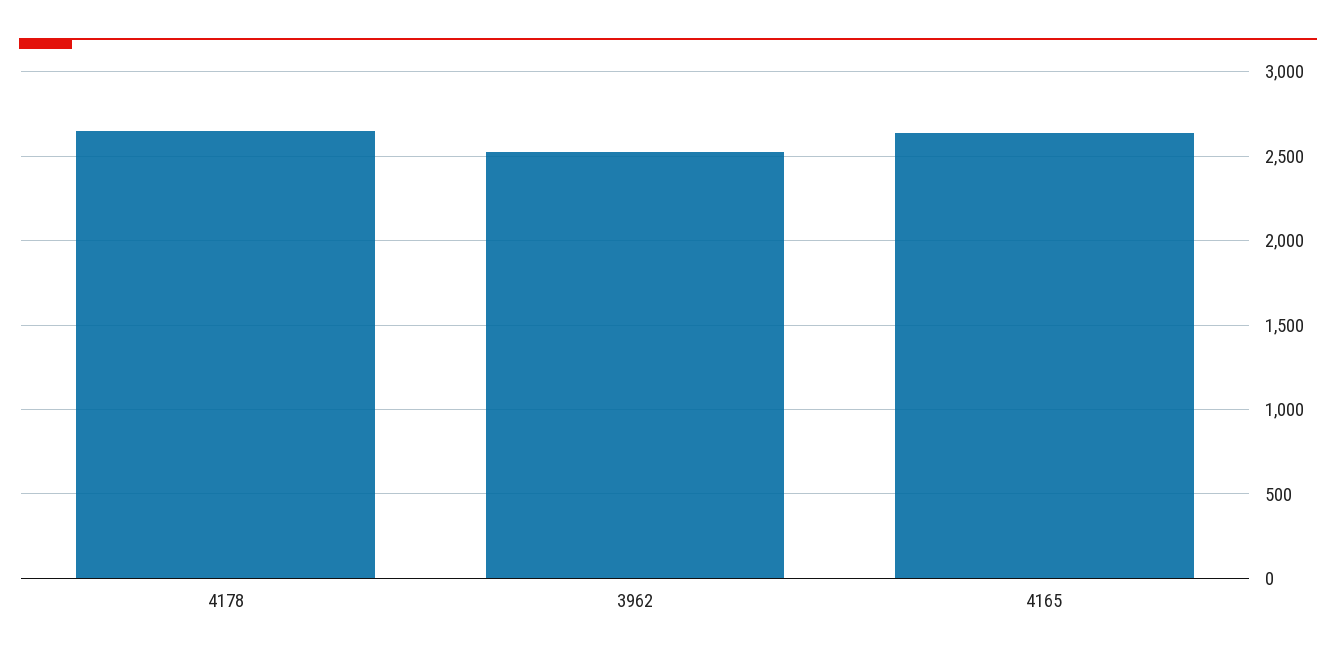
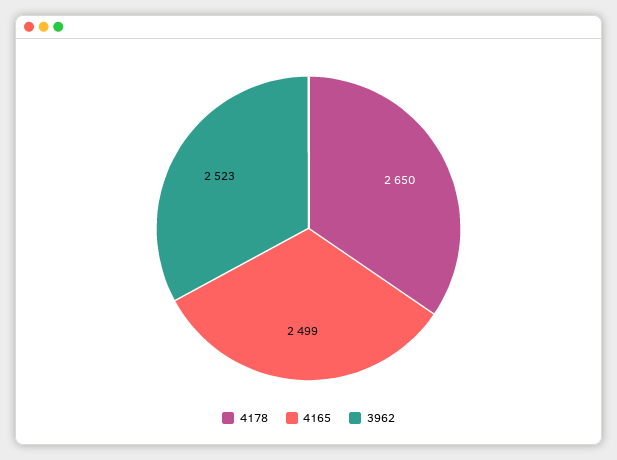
  {
    "4178": 2650,
    "3962": 2523,
-   "4165": 2650
+   "4165": 2499
  }

